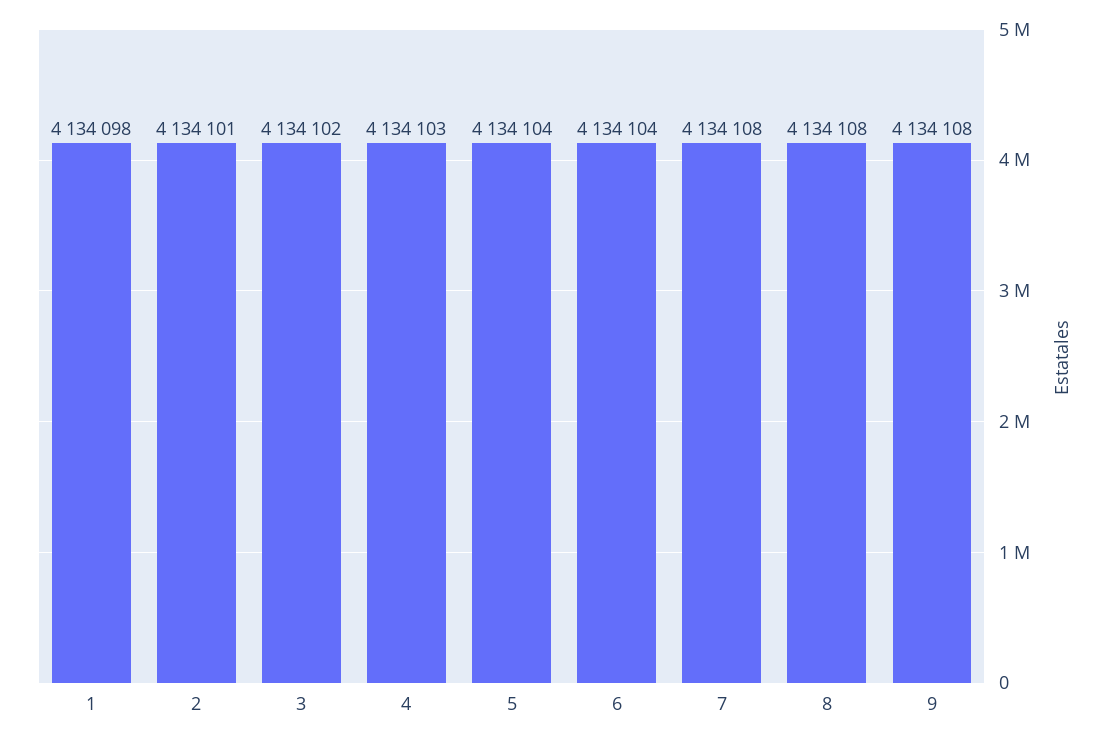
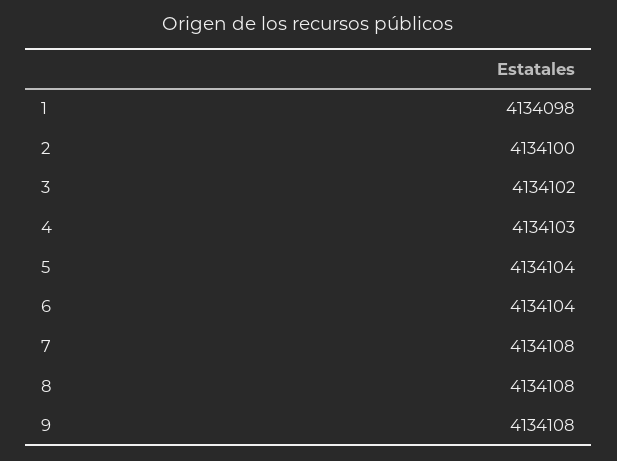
  {
    "1": 4134098,
-   "2": 4134101,
+   "2": 4134100,
    "3": 4134102,
    "4": 4134103,
    "5": 4134104,
    "6": 4134104,
    "7": 4134108,
    "8": 4134108,
    "9": 4134108
  }

